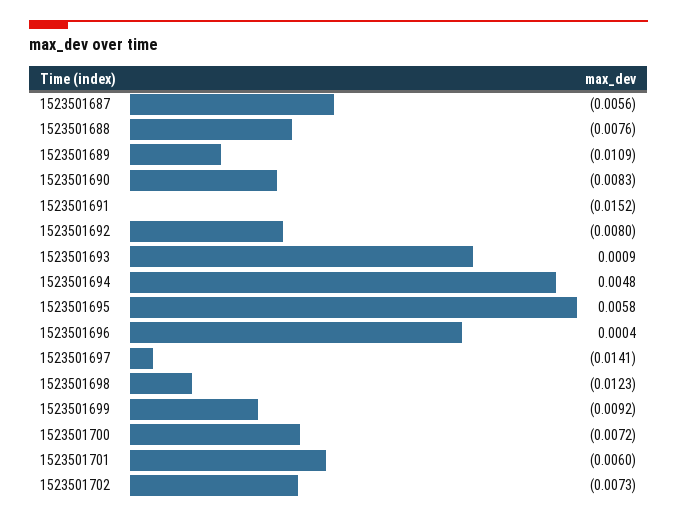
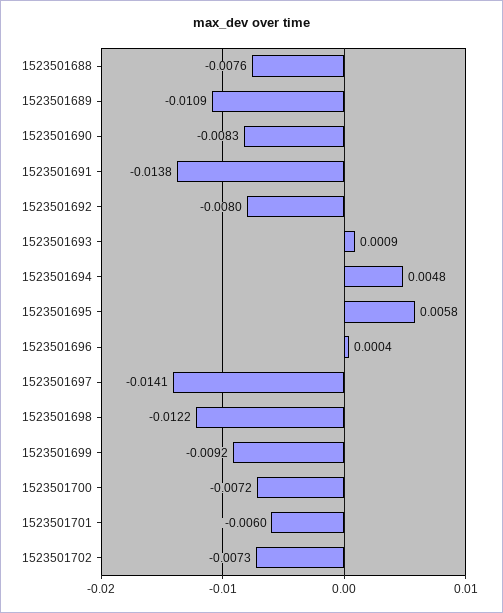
  {
-   "1523501687": -0.0056,
    "1523501688": -0.0076,
    "1523501689": -0.0109,
    "1523501690": -0.0083,
-   "1523501691": -0.0152,
+   "1523501691": -0.0138,
    "1523501692": -0.008,
    "1523501693": 0.0009,
    "1523501694": 0.0048,
    "1523501695": 0.0058,
    "1523501696": 0.0004,
    "1523501697": -0.0141,
-   "1523501698": -0.0123,
+   "1523501698": -0.0122,
    "1523501699": -0.0092,
    "1523501700": -0.0072,
    "1523501701": -0.006,
    "1523501702": -0.0073
  }

